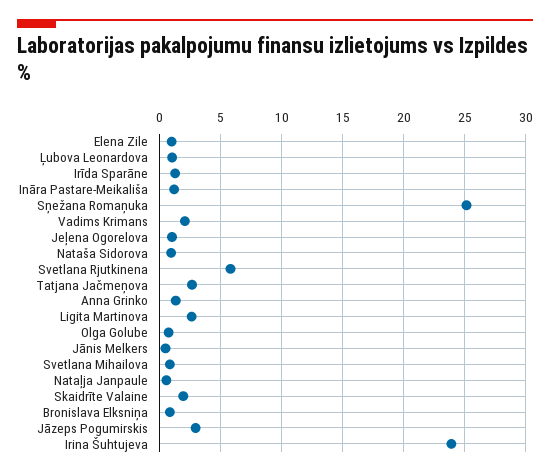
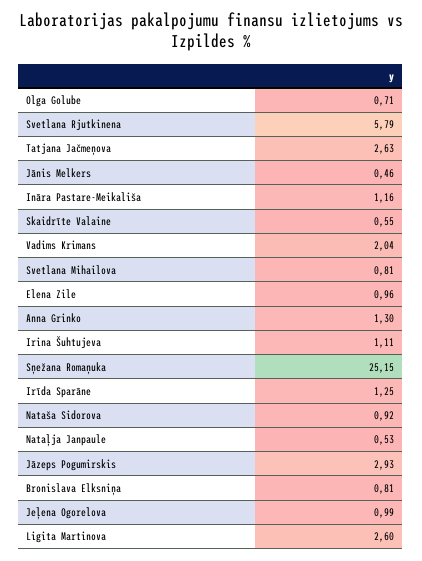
  {
    "Elena Zile": 0.96,
-   "Ļubova Leonardova": 1,
    "Irīda Sparāne": 1.25,
    "Ināra Pastare-Meikališa": 1.16,
    "Sņežana Romaņuka": 25.15,
    "Vadims Krimans": 2.04,
    "Jeļena Ogorelova": 0.99,
    "Nataša Sidorova": 0.92,
    "Svetlana Rjutkinena": 5.79,
    "Tatjana Jačmeņova": 2.63,
    "Anna Grinko": 1.3,
    "Ligita Martinova": 2.6,
    "Olga Golube": 0.71,
    "Jānis Melkers": 0.46,
    "Svetlana Mihailova": 0.81,
    "Nataļja Janpaule": 0.53,
-   "Skaidrīte Valaine": 2,
+   "Skaidrīte Valaine": 0.55,
    "Bronislava Elksniņa": 0.81,
    "Jāzeps Pogumirskis": 2.93,
-   "Irina Šuhtujeva": 24
+   "Irina Šuhtujeva": 1.11
  }

